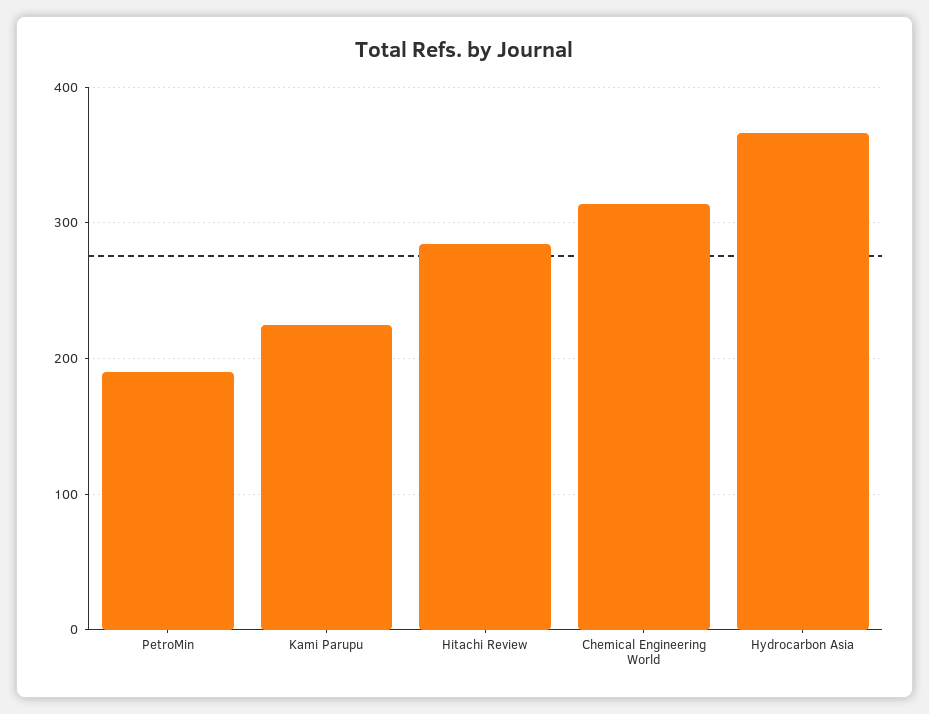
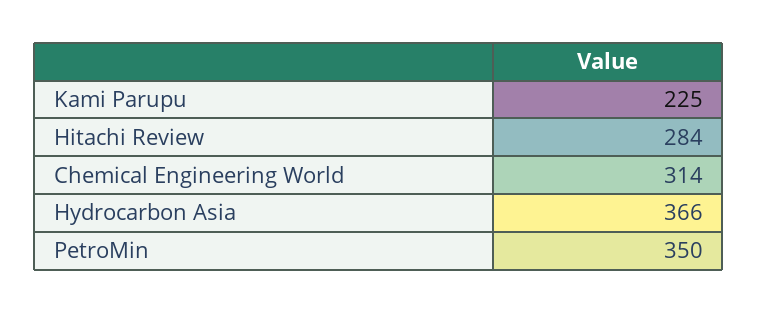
  {
-   "PetroMin": 190,
+   "PetroMin": 350,
    "Kami Parupu": 225,
    "Hitachi Review": 284,
    "Chemical Engineering World": 314,
    "Hydrocarbon Asia": 366
  }

